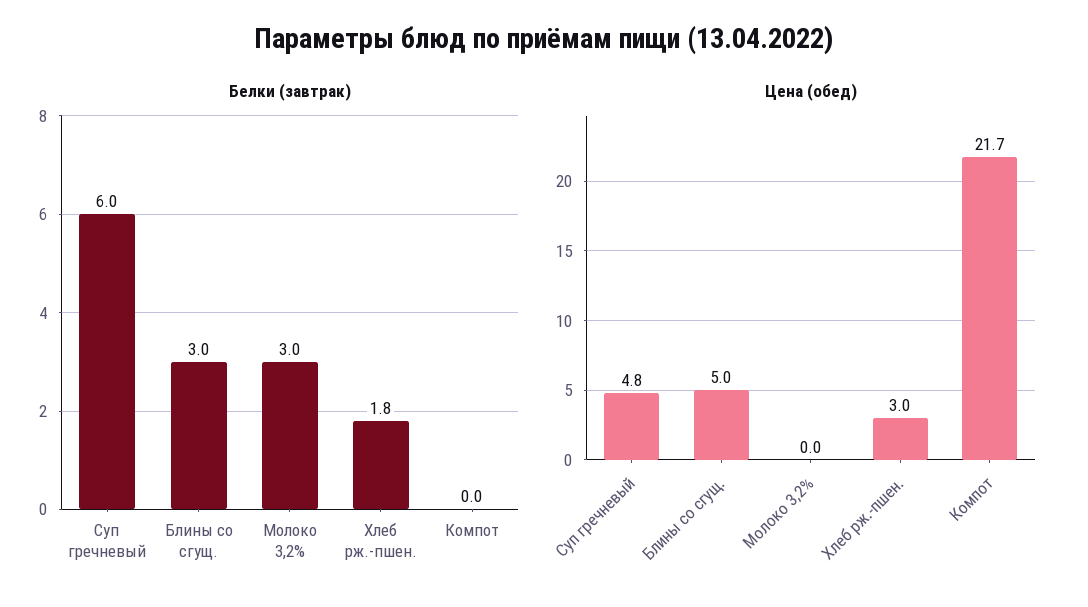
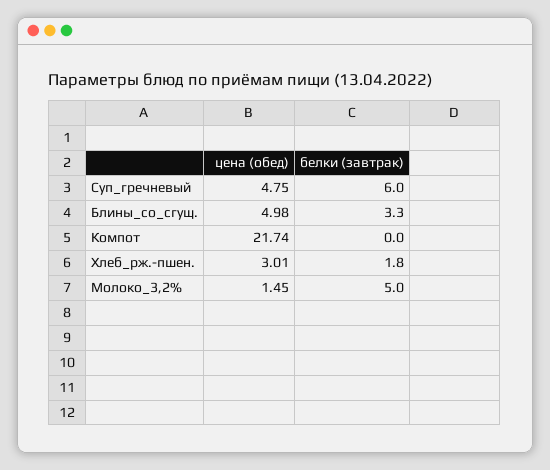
  {
    "Белки (завтрак)": {
      "Суп гречневый": 6,
-     "Блины со сгущ.": 3,
+     "Блины со сгущ.": 3.3,
-     "Молоко 3,2%": 3,
+     "Молоко 3,2%": 5,
      "Хлеб рж.-пшен.": 1.8,
      "Компот": 0
    },
    "Цена (обед)": {
      "Суп гречневый": 4.75,
      "Блины со сгущ.": 4.98,
-     "Молоко 3,2%": 0,
+     "Молоко 3,2%": 1.45,
      "Хлеб рж.-пшен.": 3.01,
      "Компот": 21.74
    }
  }

